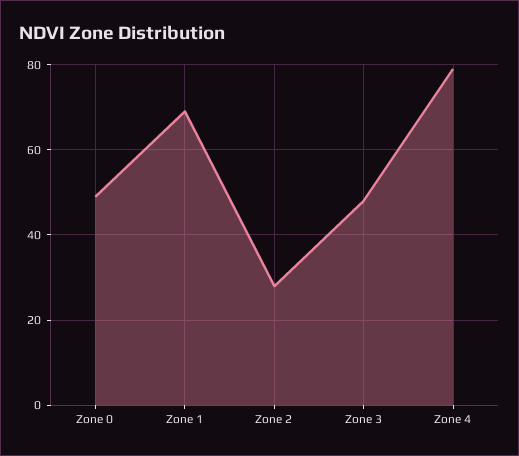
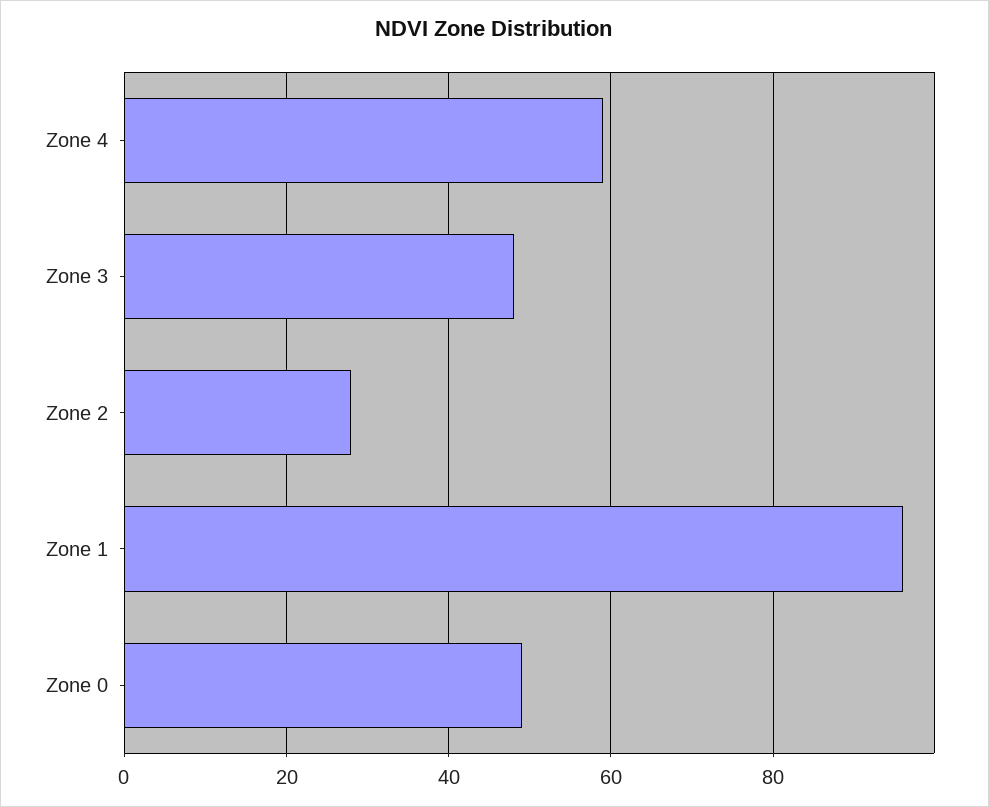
  {
    "Zone 0": 50,
-   "Zone 1": 70,
+   "Zone 1": 95,
    "Zone 2": 30,
    "Zone 3": 50,
-   "Zone 4": 80
+   "Zone 4": 60
  }

